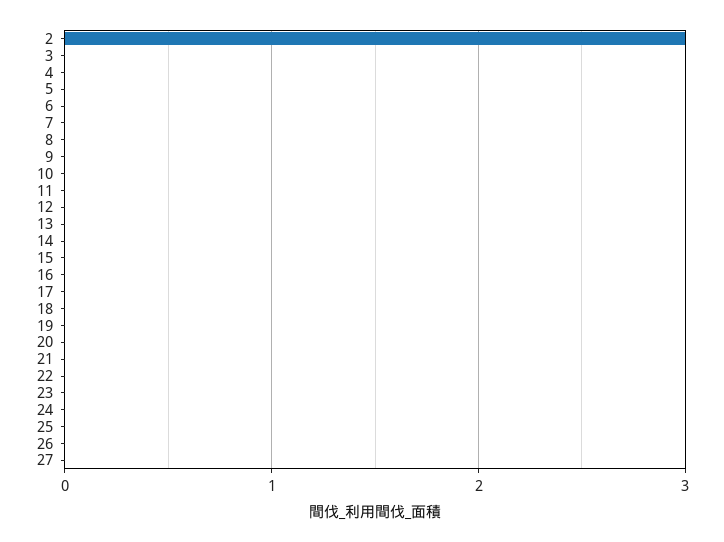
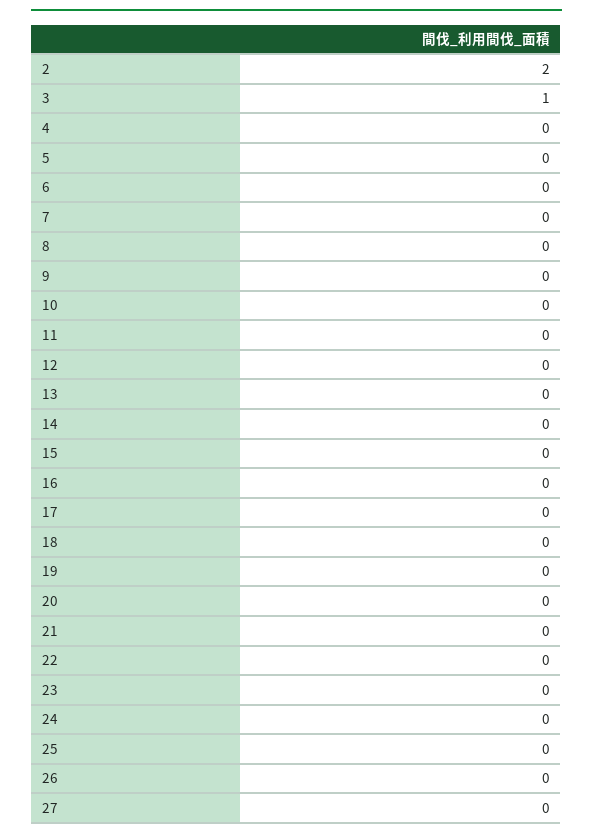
  {
-   "2": 3,
+   "2": 2,
-   "3": 0,
+   "3": 1,
    "4": 0,
    "5": 0,
    "6": 0,
    "7": 0,
    "8": 0,
    "9": 0,
    "10": 0,
    "11": 0,
    "12": 0,
    "13": 0,
    "14": 0,
    "15": 0,
    "16": 0,
    "17": 0,
    "18": 0,
    "19": 0,
    "20": 0,
    "21": 0,
    "22": 0,
    "23": 0,
    "24": 0,
    "25": 0,
    "26": 0,
    "27": 0
  }

